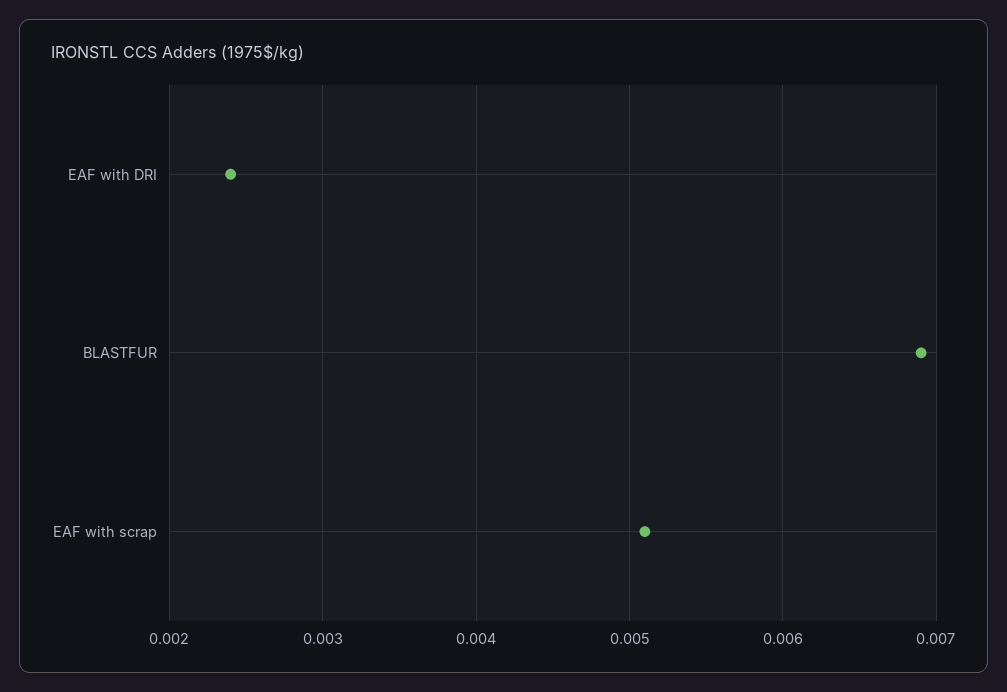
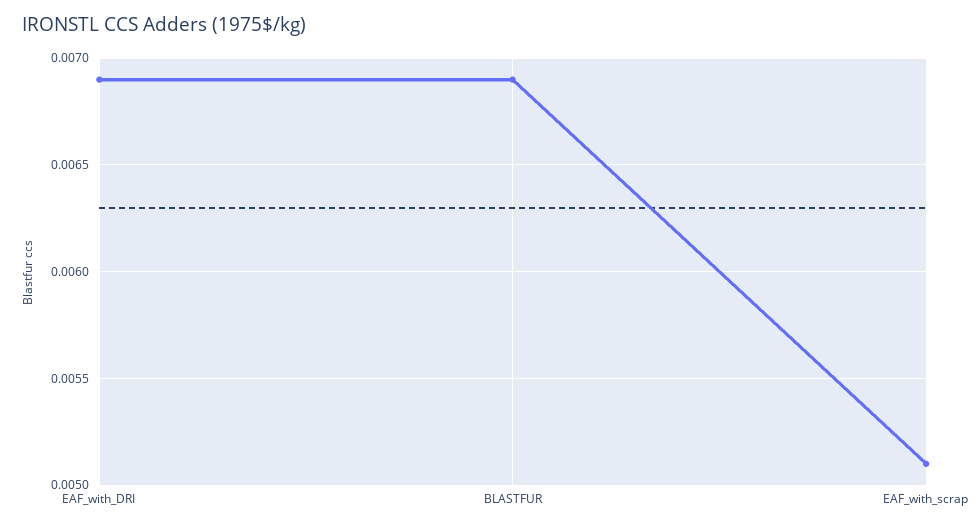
  {
-   "EAF with DRI": 0.0024,
+   "EAF with DRI": 0.0069,
    "BLASTFUR": 0.0069,
    "EAF with scrap": 0.0051
  }

